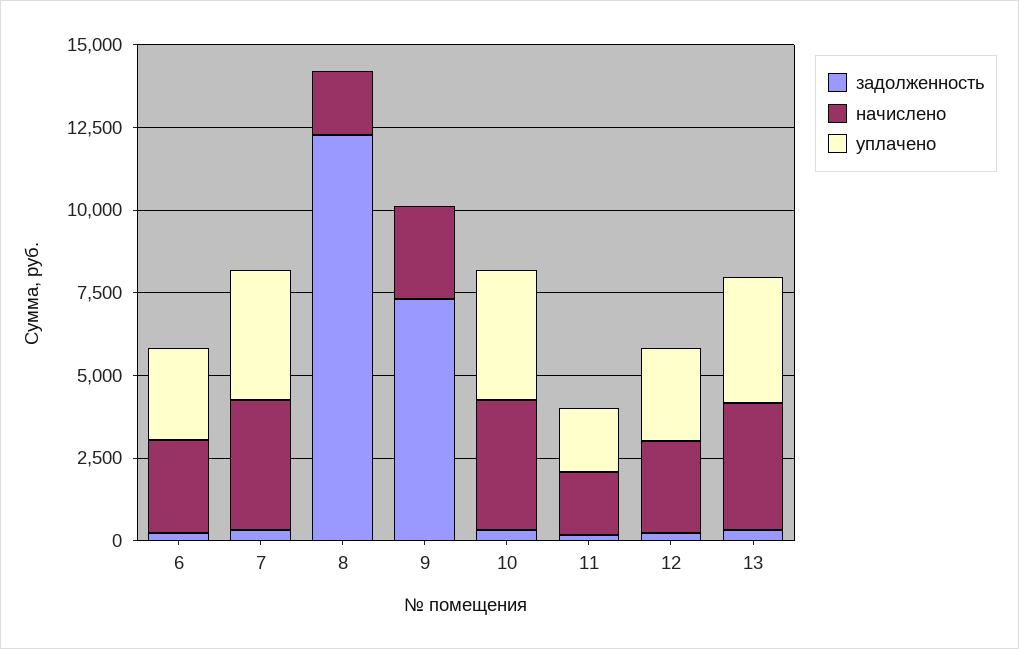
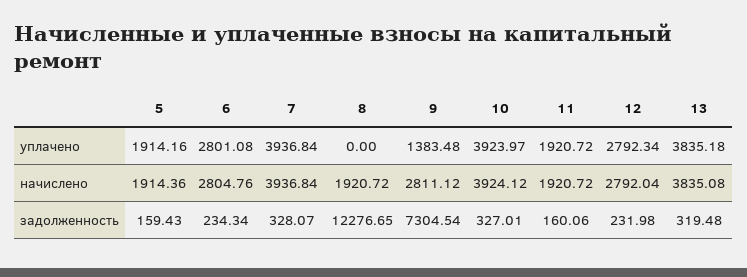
  {
    "задолженность": {
      "6": 234.34,
      "7": 328.07,
      "8": 12276.65,
      "9": 7304.54,
      "10": 327.01,
      "11": 160.06,
      "12": 231.98,
-     "13": 319.48
+     "13": 319.48,
+     "5": 159.43
    },
    "начислено": {
      "6": 2804.76,
      "7": 3936.84,
      "8": 1920.72,
      "9": 2811.12,
      "10": 3924.12,
      "11": 1920.72,
      "12": 2792.04,
-     "13": 3835.08
+     "13": 3835.08,
+     "5": 1914.36
    },
    "уплачено": {
      "6": 2801.08,
      "7": 3936.84,
      "8": 0,
-     "9": 0,
+     "9": 1383.48,
      "10": 3923.97,
      "11": 1920.72,
      "12": 2792.34,
-     "13": 3835.18
+     "13": 3835.18,
+     "5": 1914.16
    }
  }

